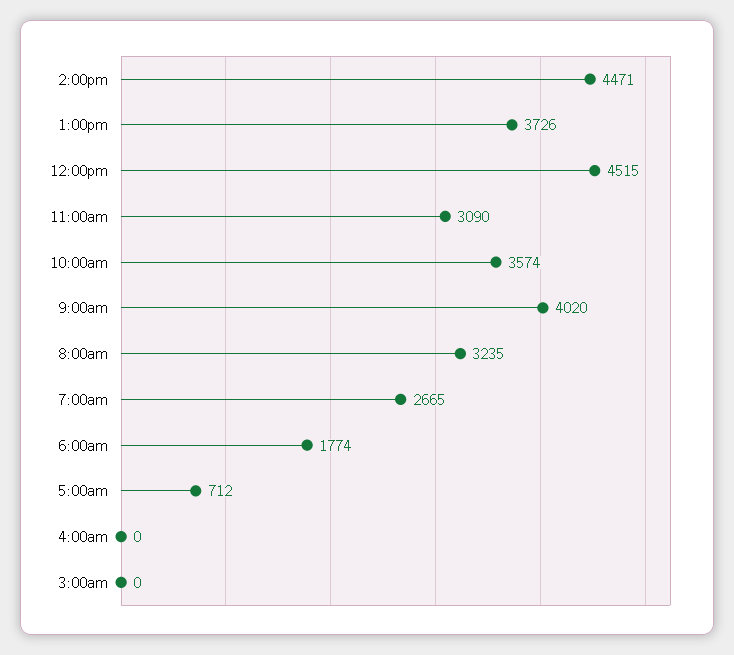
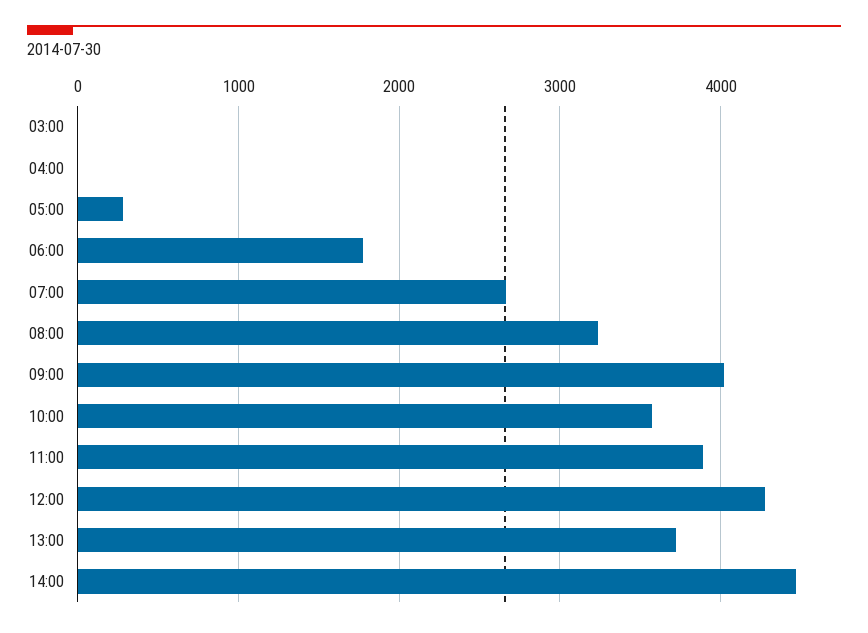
  {
    "2:00pm": 4471,
    "1:00pm": 3726,
-   "12:00pm": 4515,
+   "12:00pm": 4300,
-   "11:00am": 3090,
+   "11:00am": 3900,
    "10:00am": 3574,
    "9:00am": 4020,
    "8:00am": 3235,
    "7:00am": 2665,
    "6:00am": 1774,
-   "5:00am": 712,
+   "5:00am": 300,
    "4:00am": 0,
    "3:00am": 0
  }

